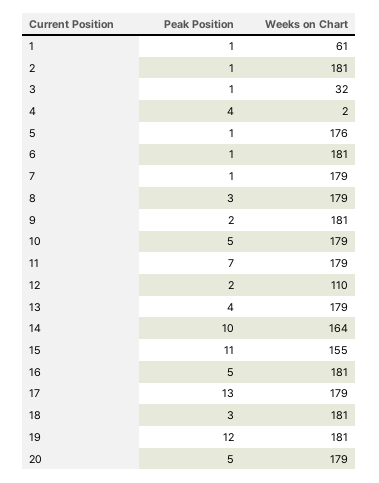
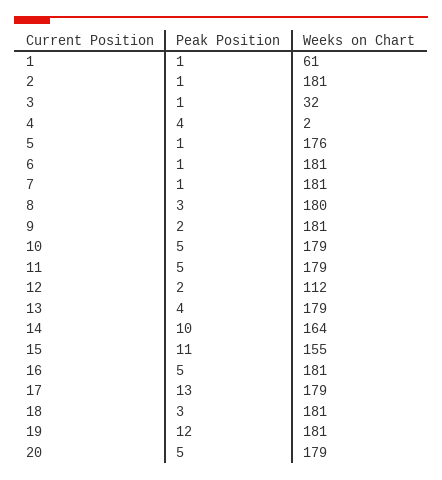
  {
    "Peak Position": {
      "1": 1,
      "2": 1,
      "3": 1,
      "4": 4,
      "5": 1,
      "6": 1,
      "7": 1,
      "8": 3,
      "9": 2,
      "10": 5,
-     "11": 7,
+     "11": 5,
      "12": 2,
      "13": 4,
      "14": 10,
      "15": 11,
      "16": 5,
      "17": 13,
      "18": 3,
      "19": 12,
      "20": 5
    },
    "Weeks on Chart": {
      "1": 61,
      "2": 181,
      "3": 32,
      "4": 2,
      "5": 176,
      "6": 181,
-     "7": 179,
+     "7": 181,
-     "8": 179,
+     "8": 180,
      "9": 181,
      "10": 179,
      "11": 179,
-     "12": 110,
+     "12": 112,
      "13": 179,
      "14": 164,
      "15": 155,
      "16": 181,
      "17": 179,
      "18": 181,
      "19": 181,
      "20": 179
    }
  }

